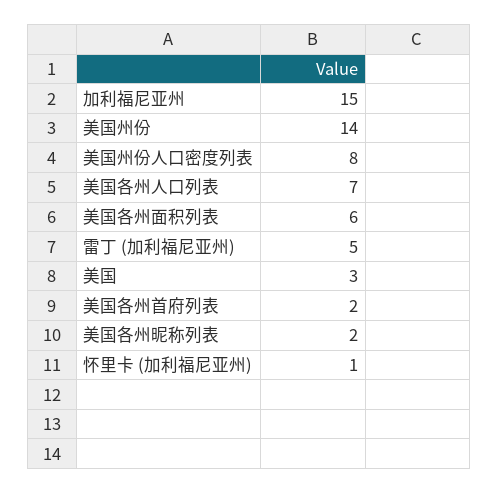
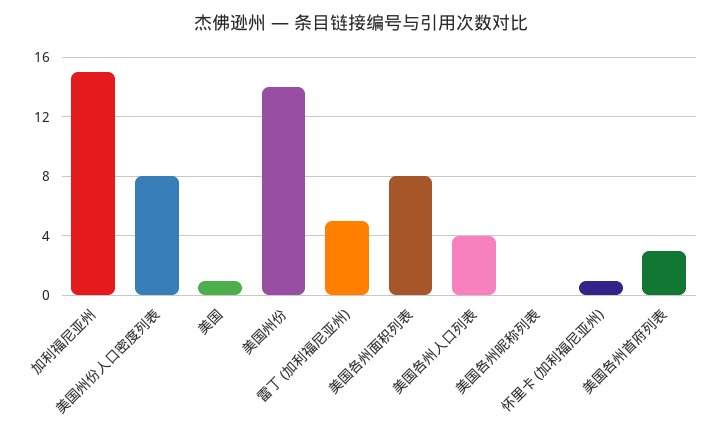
  {
    "加利福尼亚州": 15,
    "美国州份": 14,
    "美国州份人口密度列表": 8,
-   "美国各州人口列表": 7,
+   "美国各州人口列表": 4,
-   "美国各州面积列表": 6,
+   "美国各州面积列表": 8,
    "雷丁 (加利福尼亚州)": 5,
-   "美国": 3,
+   "美国": 1,
-   "美国各州首府列表": 2,
+   "美国各州首府列表": 3,
-   "美国各州昵称列表": 2,
+   "美国各州昵称列表": 0,
    "怀里卡 (加利福尼亚州)": 1
  }

